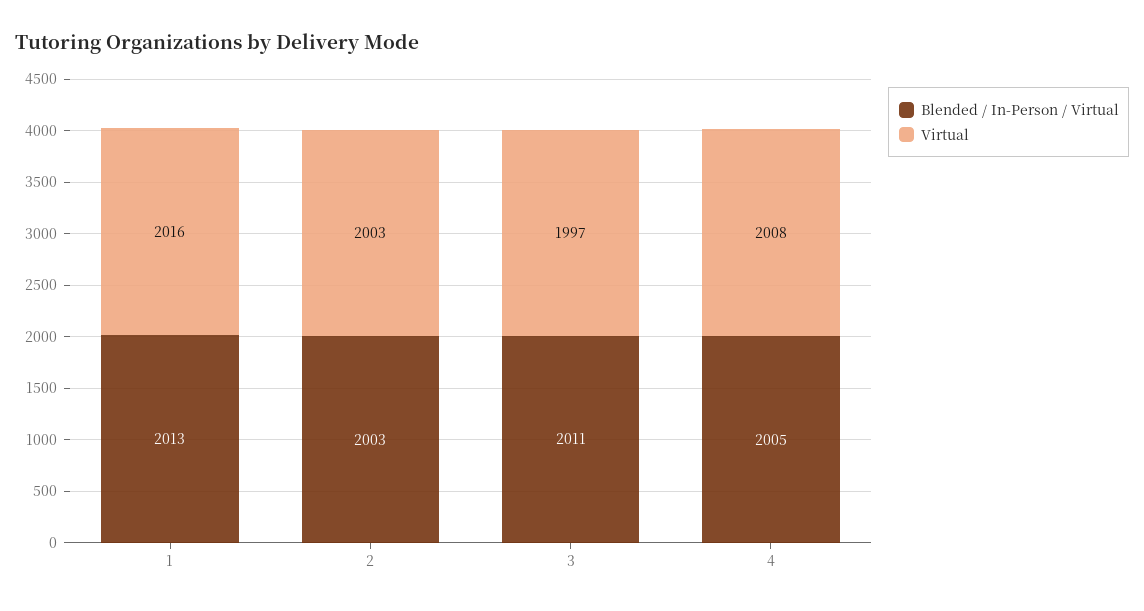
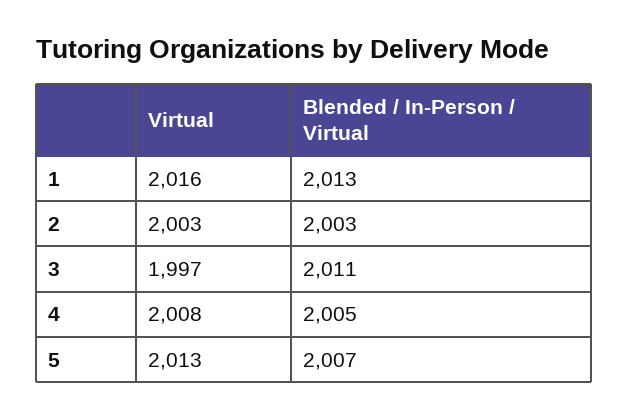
  {
    "Blended / In-Person / Virtual": {
      "1": 2013,
      "2": 2003,
      "3": 2011,
-     "4": 2005
+     "4": 2005,
+     "5": 2007
    },
    "Virtual": {
      "1": 2016,
      "2": 2003,
      "3": 1997,
-     "4": 2008
+     "4": 2008,
+     "5": 2013
    }
  }

